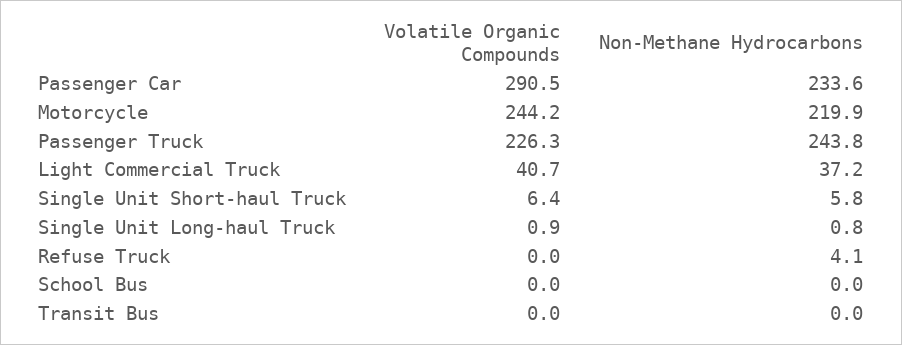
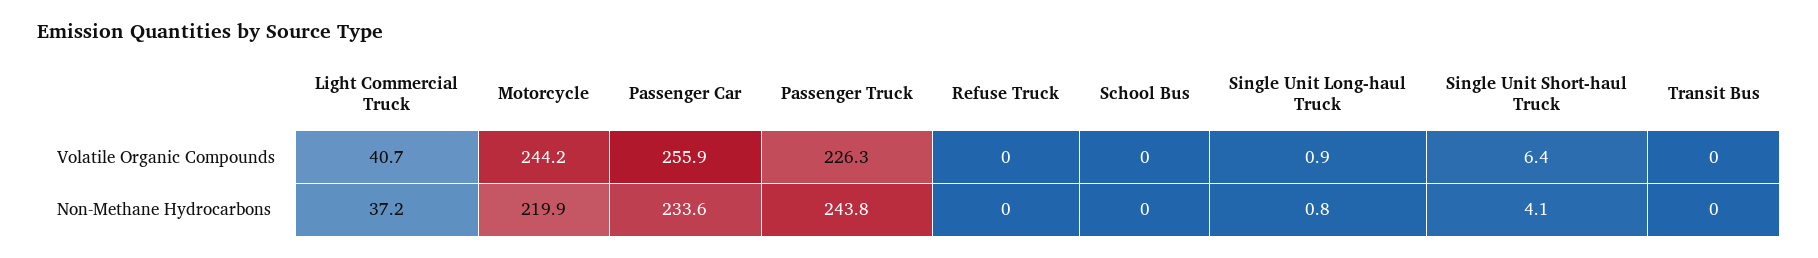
  {
    "Volatile Organic Compounds": {
-     "Passenger Car": 290.5,
+     "Passenger Car": 255.9,
      "Motorcycle": 244.2,
      "Passenger Truck": 226.3,
      "Light Commercial Truck": 40.7,
      "Single Unit Short-haul Truck": 6.4,
      "Single Unit Long-haul Truck": 0.9,
      "Refuse Truck": 0,
      "School Bus": 0,
      "Transit Bus": 0
    },
    "Non-Methane Hydrocarbons": {
      "Passenger Car": 233.6,
      "Motorcycle": 219.9,
      "Passenger Truck": 243.8,
      "Light Commercial Truck": 37.2,
-     "Single Unit Short-haul Truck": 5.8,
+     "Single Unit Short-haul Truck": 4.1,
      "Single Unit Long-haul Truck": 0.8,
-     "Refuse Truck": 4.1,
+     "Refuse Truck": 0,
      "School Bus": 0,
      "Transit Bus": 0
    }
  }

